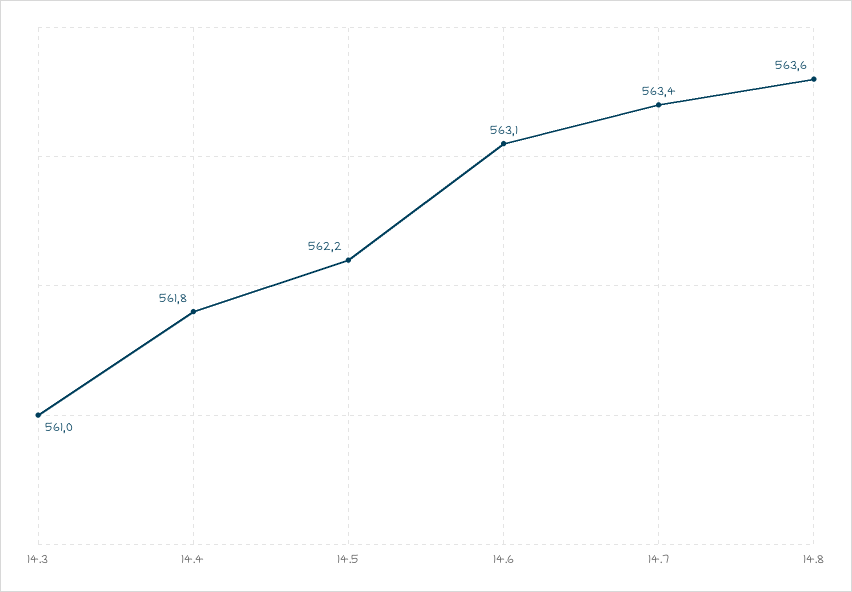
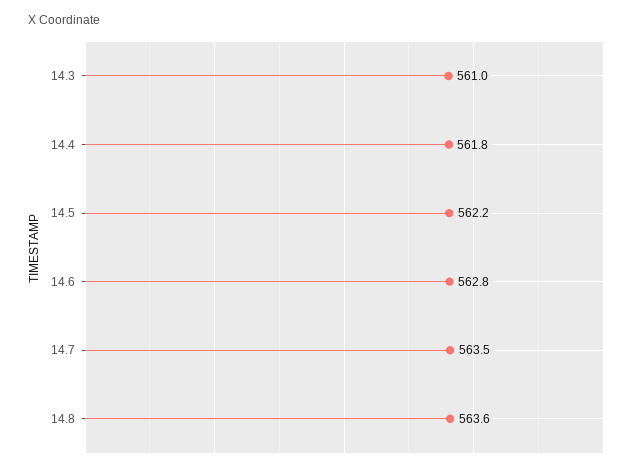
  {
    "14.3": 561,
    "14.4": 561.8,
    "14.5": 562.2,
-   "14.6": 563.1,
+   "14.6": 562.8,
-   "14.7": 563.4,
+   "14.7": 563.5,
    "14.8": 563.6
  }

